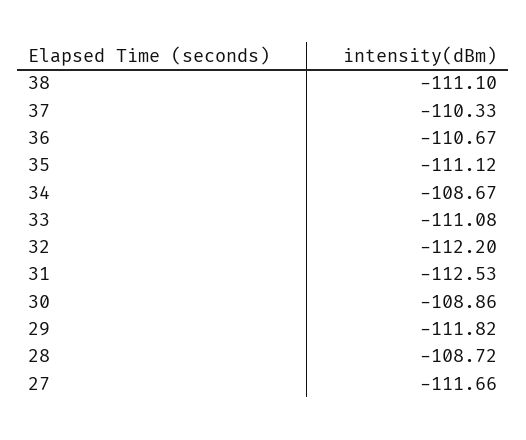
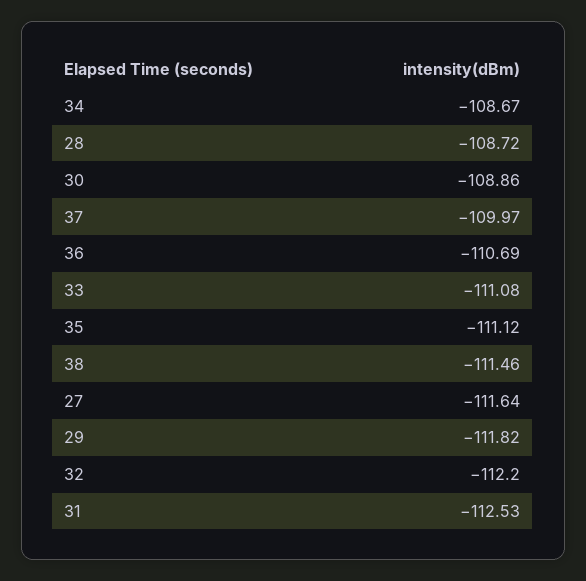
  {
-   "38": -111.1,
+   "38": -111.46,
-   "37": -110.33,
+   "37": -109.97,
-   "36": -110.67,
+   "36": -110.69,
    "35": -111.12,
    "34": -108.67,
    "33": -111.08,
    "32": -112.2,
    "31": -112.53,
    "30": -108.86,
    "29": -111.82,
    "28": -108.72,
-   "27": -111.66
+   "27": -111.64
  }

